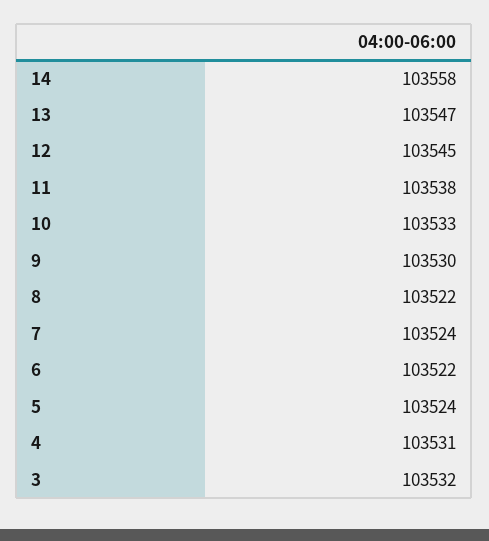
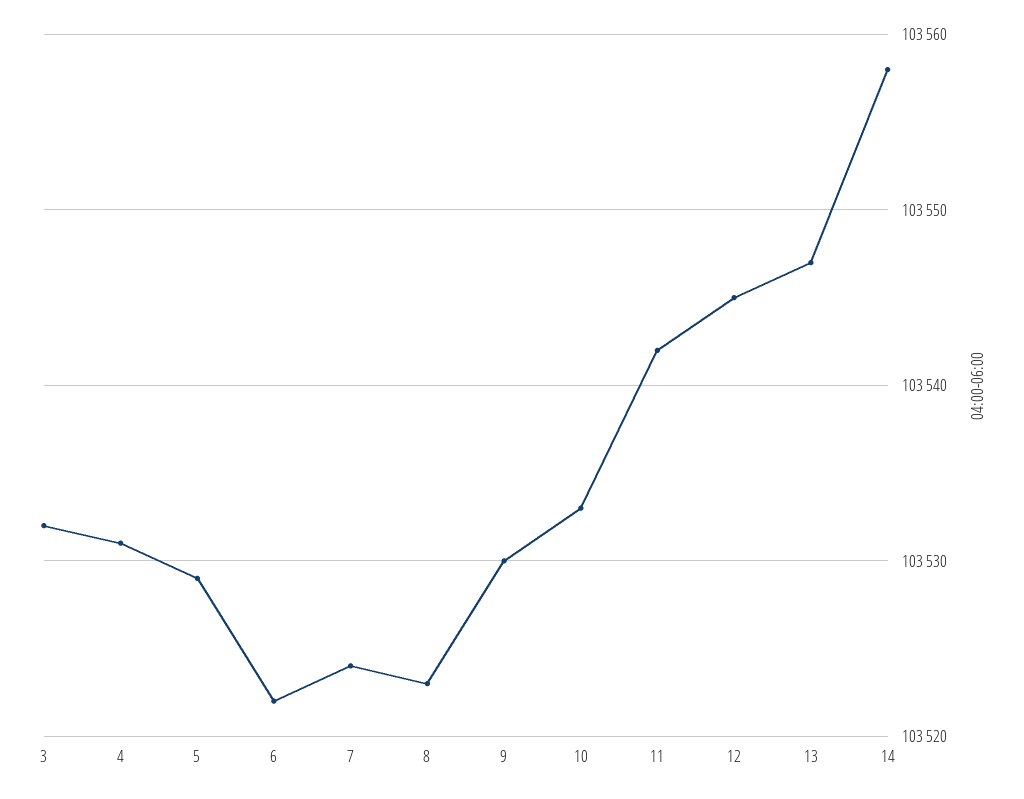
  {
    "14": 103558,
    "13": 103547,
    "12": 103545,
-   "11": 103538,
+   "11": 103542,
    "10": 103533,
    "9": 103530,
-   "8": 103522,
+   "8": 103523,
    "7": 103524,
    "6": 103522,
-   "5": 103524,
+   "5": 103529,
    "4": 103531,
    "3": 103532
  }

